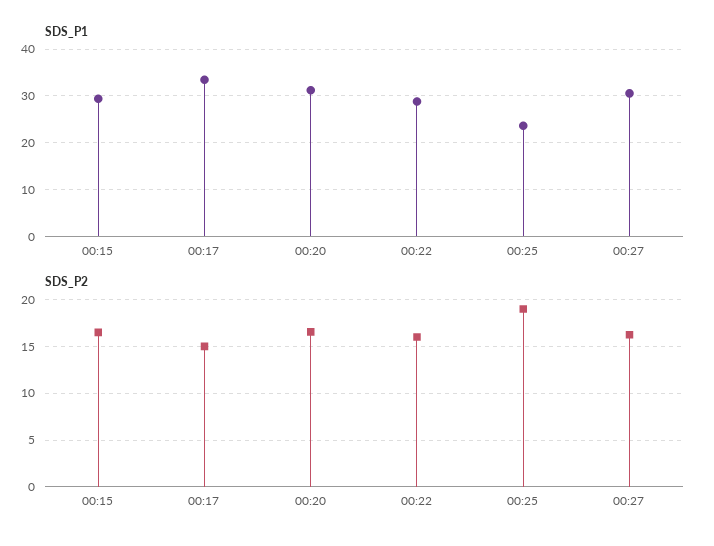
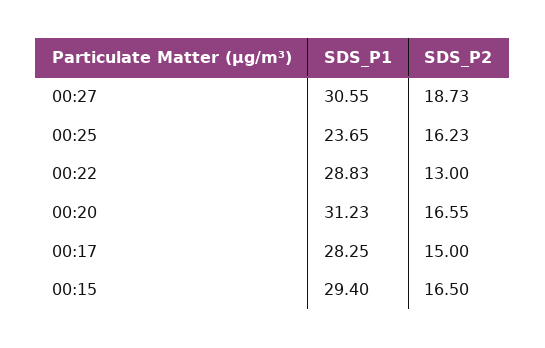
  {
    "SDS_P1": {
      "00:15": 29.4,
-     "00:17": 34,
+     "00:17": 28.25,
      "00:20": 31.23,
      "00:22": 28.83,
      "00:25": 23.65,
      "00:27": 30.55
    },
    "SDS_P2": {
      "00:15": 16.5,
      "00:17": 15,
      "00:20": 16.55,
-     "00:22": 16,
+     "00:22": 13,
-     "00:25": 19,
+     "00:25": 16.23,
-     "00:27": 16
+     "00:27": 18.73
    }
  }

